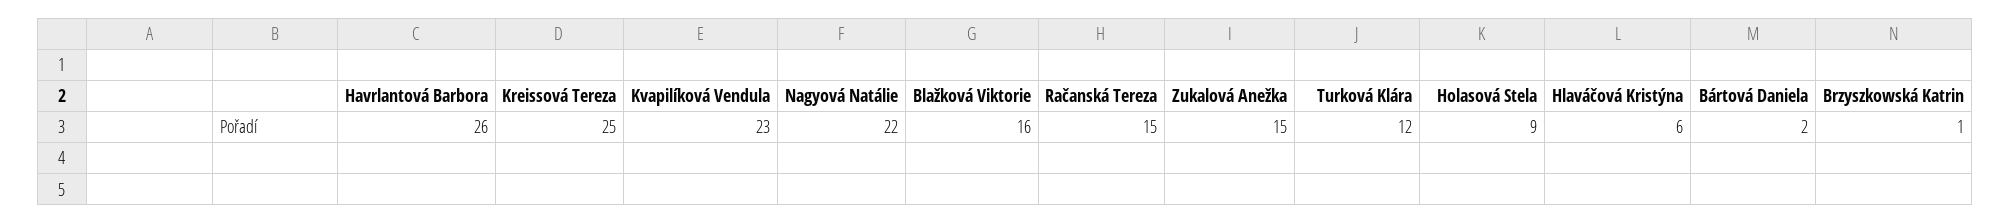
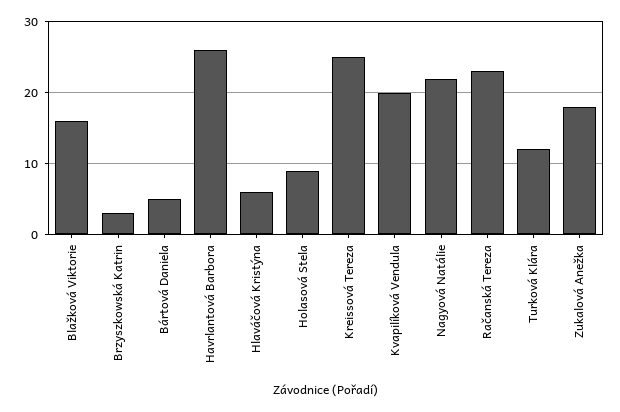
  {
    "Havrlantová Barbora": 26,
    "Kreissová Tereza": 25,
-   "Kvapilíková Vendula": 23,
+   "Kvapilíková Vendula": 20,
    "Nagyová Natálie": 22,
    "Blažková Viktorie": 16,
-   "Račanská Tereza": 15,
+   "Račanská Tereza": 23,
-   "Zukalová Anežka": 15,
+   "Zukalová Anežka": 18,
    "Turková Klára": 12,
    "Holasová Stela": 9,
    "Hlaváčová Kristýna": 6,
-   "Bártová Daniela": 2,
+   "Bártová Daniela": 5,
-   "Brzyszkowská Katrin": 1
+   "Brzyszkowská Katrin": 3
  }

